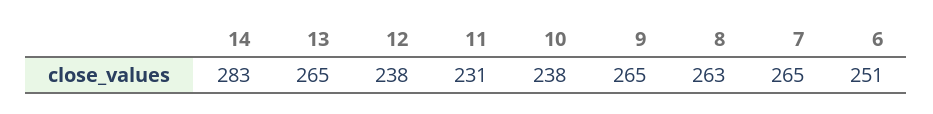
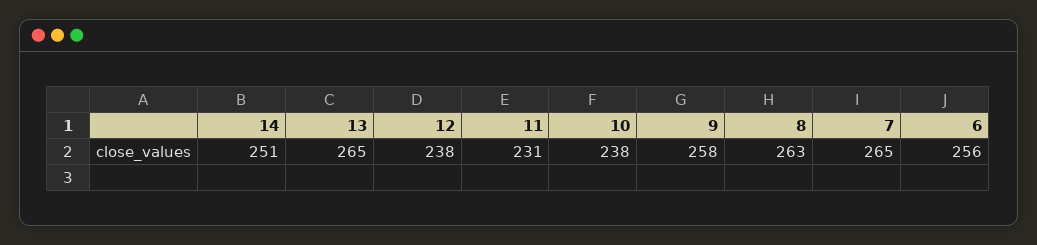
  {
-   "14": 283,
+   "14": 251,
    "13": 265,
    "12": 238,
    "11": 231,
    "10": 238,
-   "9": 265,
+   "9": 258,
    "8": 263,
    "7": 265,
-   "6": 251
+   "6": 256
  }

